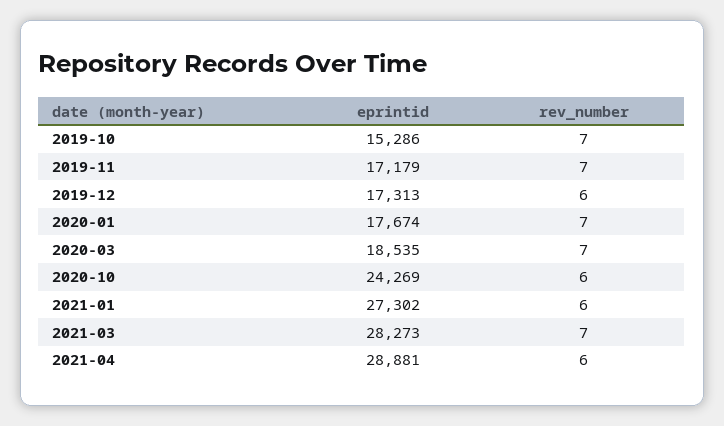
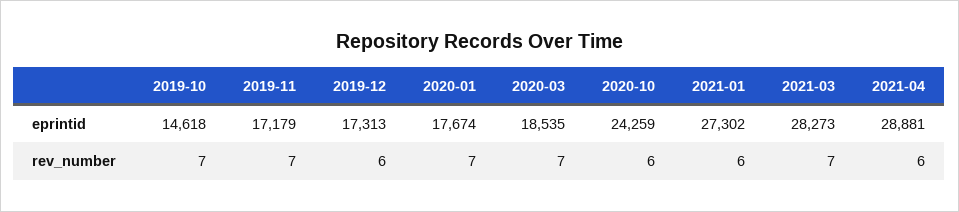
  {
    "eprintid": {
-     "2019-10": 15286,
+     "2019-10": 14618,
      "2019-11": 17179,
      "2019-12": 17313,
      "2020-01": 17674,
      "2020-03": 18535,
-     "2020-10": 24269,
+     "2020-10": 24259,
      "2021-01": 27302,
      "2021-03": 28273,
      "2021-04": 28881
    },
    "rev_number": {
      "2019-10": 7,
      "2019-11": 7,
      "2019-12": 6,
      "2020-01": 7,
      "2020-03": 7,
      "2020-10": 6,
      "2021-01": 6,
      "2021-03": 7,
      "2021-04": 6
    }
  }

